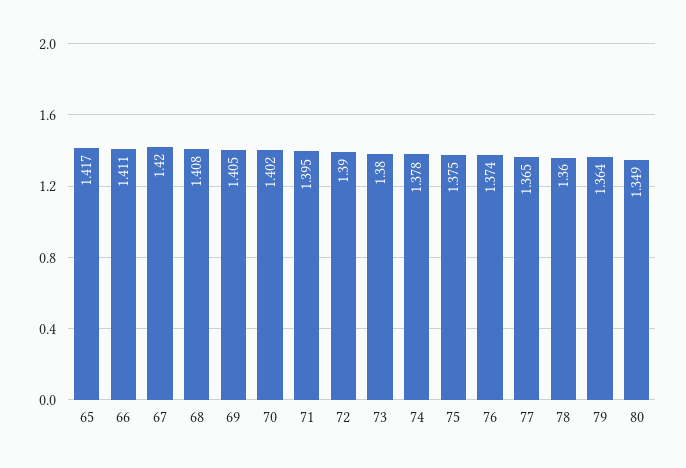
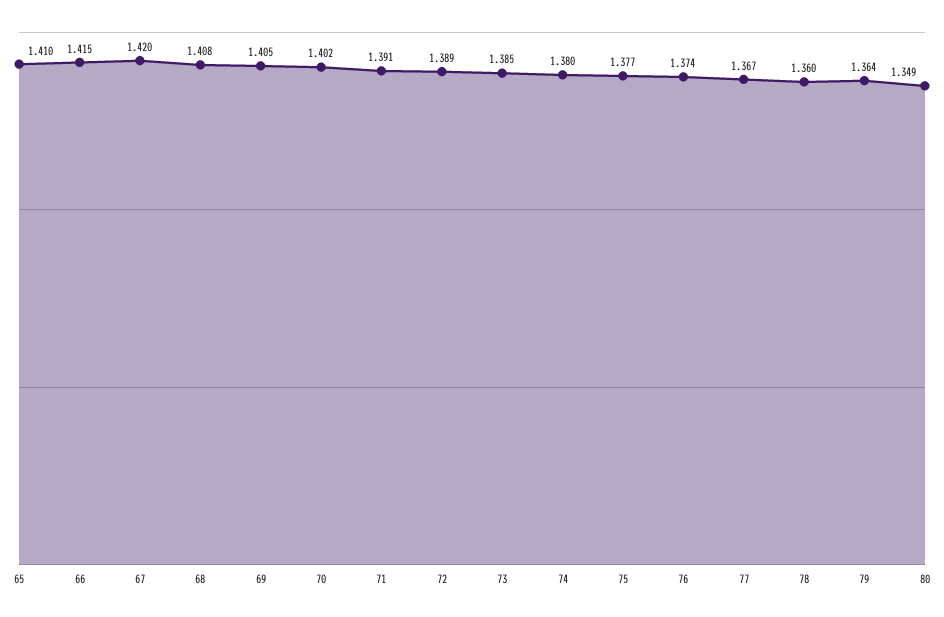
  {
-   "65": 1.417,
+   "65": 1.41,
-   "66": 1.411,
+   "66": 1.415,
    "67": 1.42,
    "68": 1.408,
    "69": 1.405,
    "70": 1.402,
-   "71": 1.395,
+   "71": 1.391,
-   "72": 1.39,
+   "72": 1.389,
-   "73": 1.38,
+   "73": 1.385,
-   "74": 1.378,
+   "74": 1.38,
-   "75": 1.375,
+   "75": 1.377,
    "76": 1.374,
-   "77": 1.365,
+   "77": 1.367,
    "78": 1.36,
    "79": 1.364,
    "80": 1.349
  }

